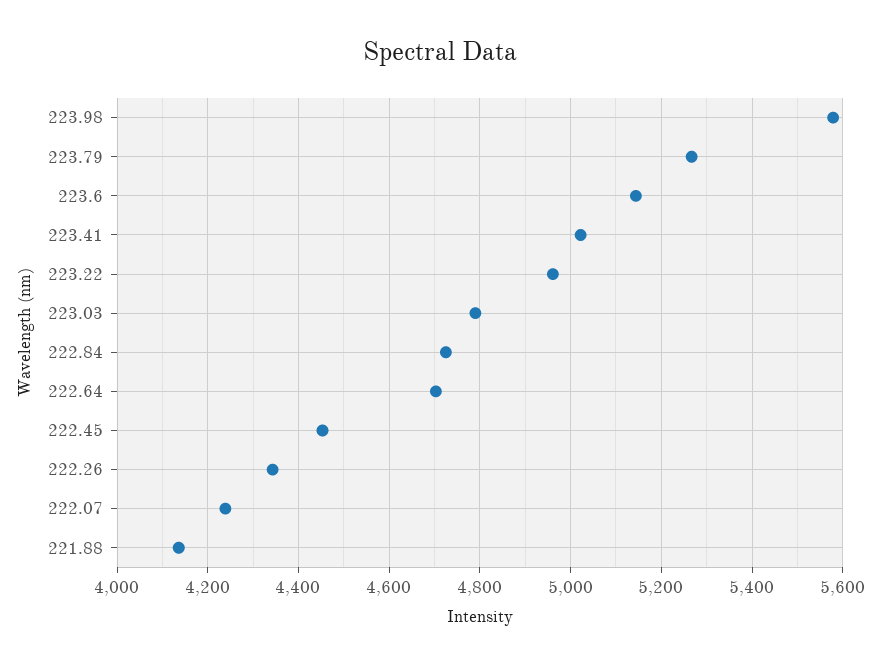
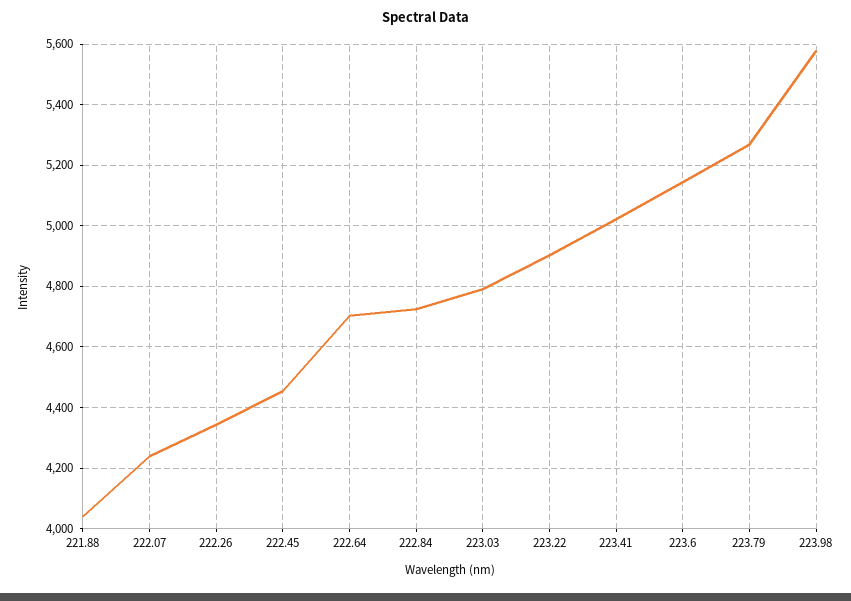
  {
    "223.98": 5580,
    "223.79": 5260,
    "223.6": 5140,
    "223.41": 5020,
-   "223.22": 4960,
+   "223.22": 4900,
    "223.03": 4800,
    "222.84": 4720,
    "222.64": 4700,
    "222.45": 4460,
    "222.26": 4340,
    "222.07": 4240,
-   "221.88": 4140
+   "221.88": 4040
  }

